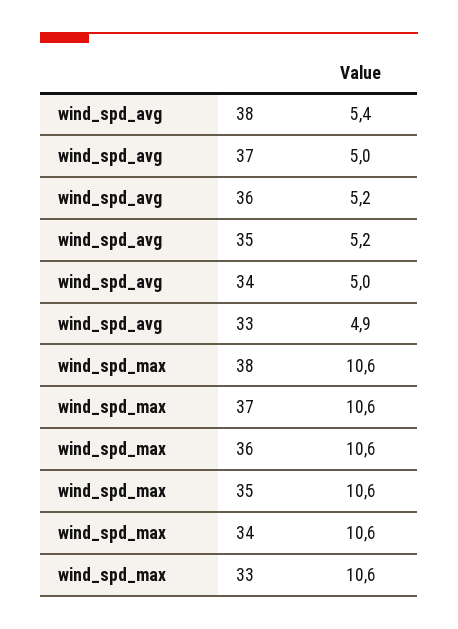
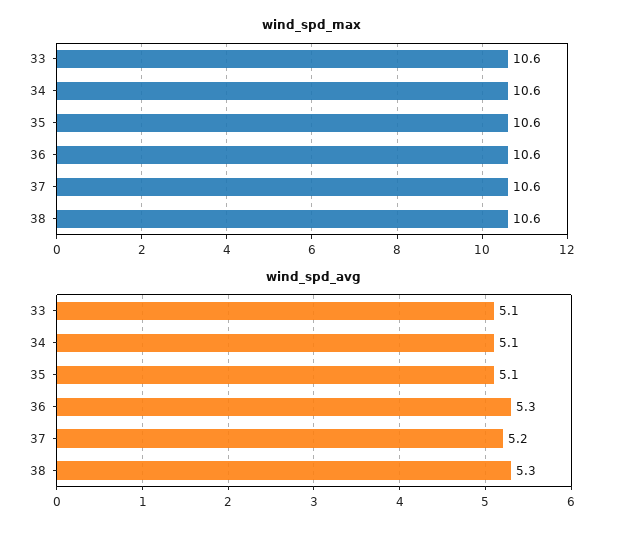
  {
    "wind_spd_avg": {
-     "38": 5.4,
+     "38": 5.3,
-     "37": 5,
+     "37": 5.2,
-     "36": 5.2,
+     "36": 5.3,
-     "35": 5.2,
+     "35": 5.1,
-     "34": 5,
+     "34": 5.1,
-     "33": 4.9
+     "33": 5.1
    },
    "wind_spd_max": {
      "38": 10.6,
      "37": 10.6,
      "36": 10.6,
      "35": 10.6,
      "34": 10.6,
      "33": 10.6
    }
  }

